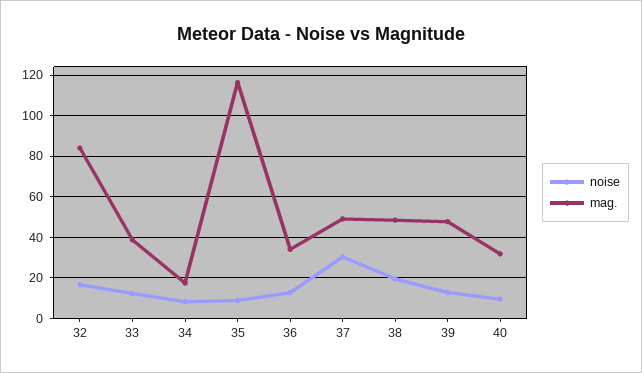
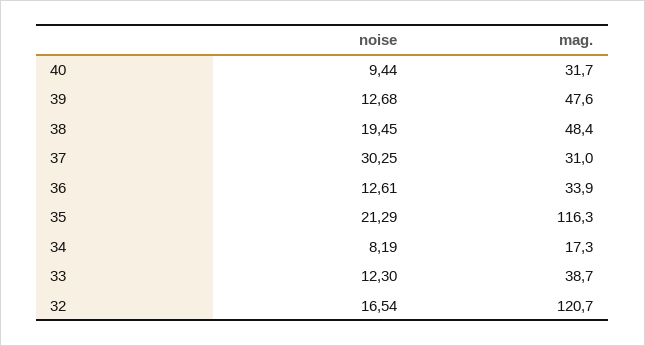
  {
    "noise": {
      "32": 16.54,
      "33": 12.3,
      "34": 8.19,
-     "35": 10,
+     "35": 21.29,
      "36": 12.61,
      "37": 30.25,
      "38": 19.45,
      "39": 12.68,
      "40": 9.44
    },
    "mag.": {
-     "32": 85,
+     "32": 120.7,
      "33": 38.7,
      "34": 17.3,
      "35": 116.3,
      "36": 33.9,
-     "37": 50,
+     "37": 31,
      "38": 48.4,
      "39": 47.6,
      "40": 31.7
    }
  }

